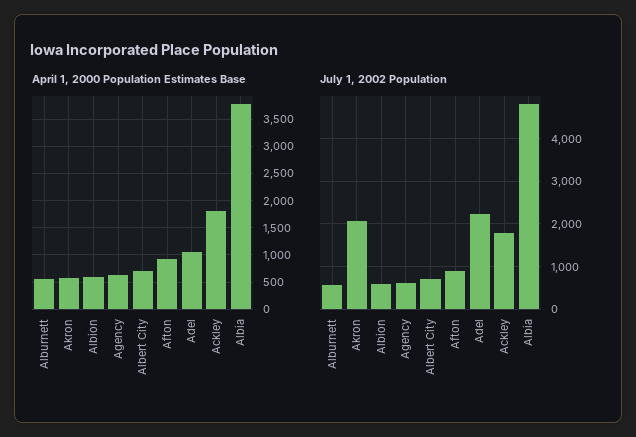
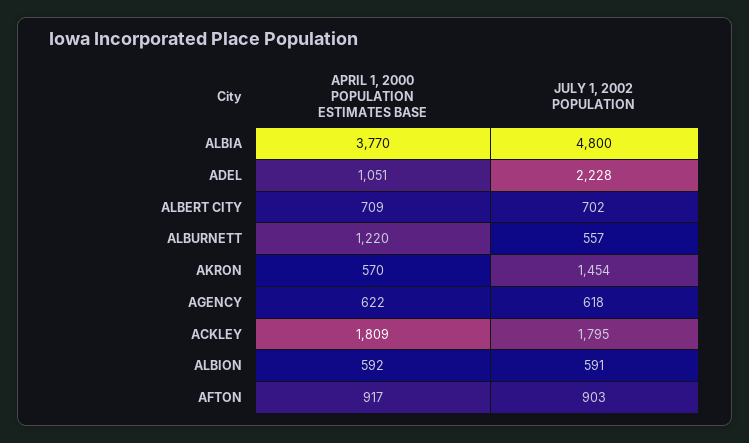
  {
    "April 1, 2000 Population Estimates Base": {
-     "Alburnett": 500,
+     "Alburnett": 1220,
      "Akron": 570,
      "Albion": 592,
      "Agency": 622,
      "Albert City": 709,
      "Afton": 917,
      "Adel": 1051,
      "Ackley": 1809,
      "Albia": 3770
    },
    "July 1, 2002 Population": {
      "Alburnett": 557,
-     "Akron": 2000,
+     "Akron": 1454,
      "Albion": 591,
      "Agency": 618,
      "Albert City": 702,
      "Afton": 903,
      "Adel": 2228,
      "Ackley": 1795,
      "Albia": 4800
    }
  }

